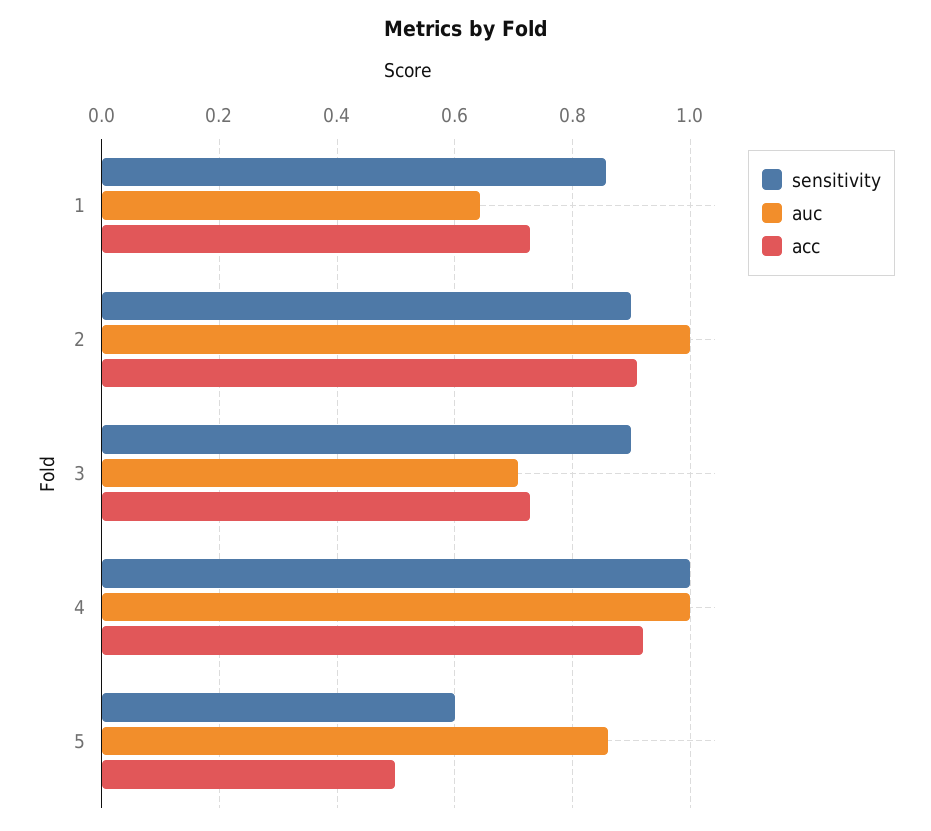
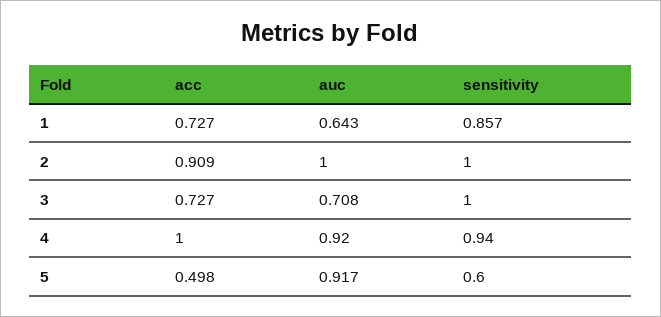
  {
    "sensitivity": {
      "1": 0.857,
-     "2": 0.9,
+     "2": 1,
-     "3": 0.9,
+     "3": 1,
-     "4": 1,
+     "4": 0.94,
      "5": 0.6
    },
    "auc": {
      "1": 0.643,
      "2": 1,
      "3": 0.708,
-     "4": 1,
+     "4": 0.92,
-     "5": 0.86
+     "5": 0.917
    },
    "acc": {
      "1": 0.727,
      "2": 0.909,
      "3": 0.727,
-     "4": 0.92,
+     "4": 1,
      "5": 0.498
    }
  }

